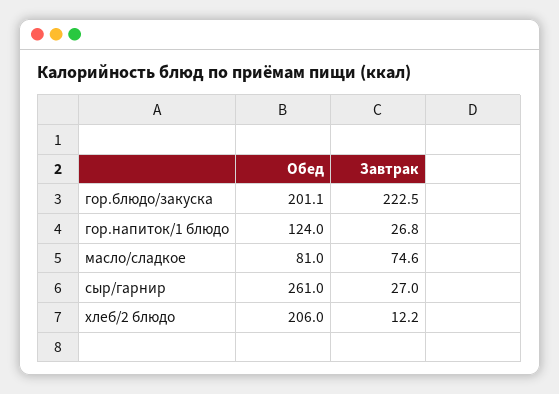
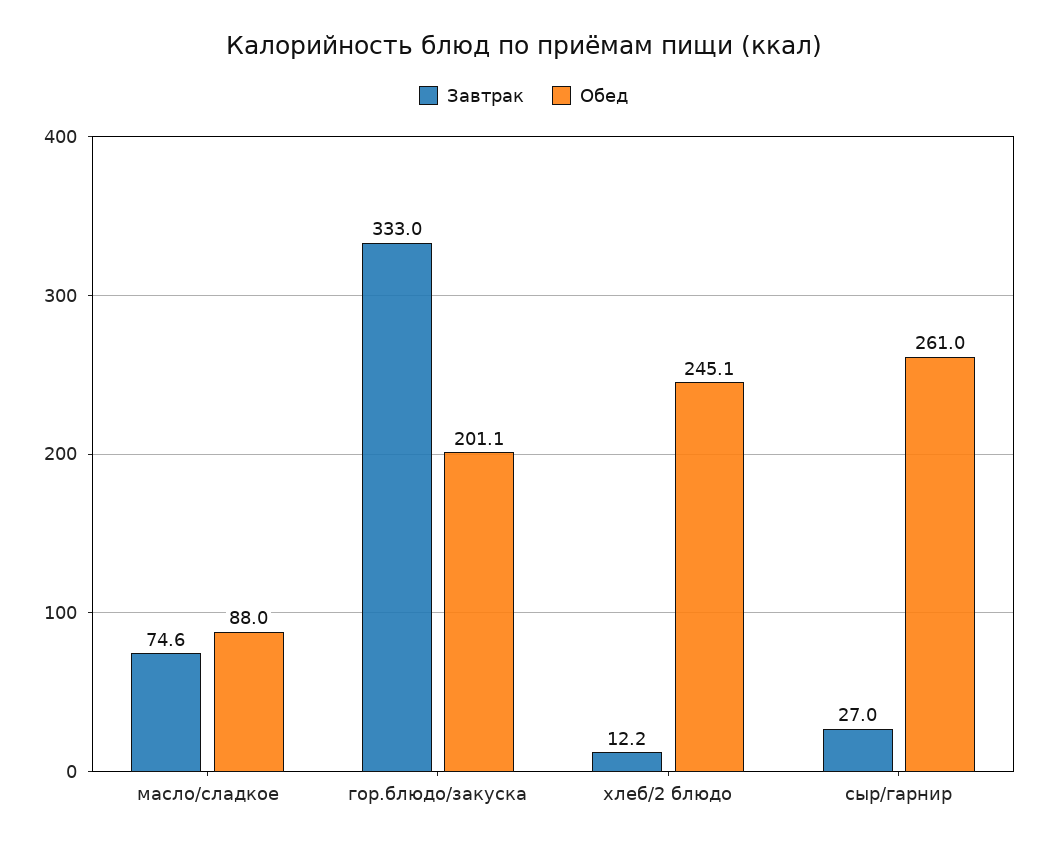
  {
    "Обед": {
      "гор.блюдо/закуска": 201.1,
-     "гор.напиток/1 блюдо": 124,
-     "масло/сладкое": 81,
+     "масло/сладкое": 88,
      "сыр/гарнир": 261,
-     "хлеб/2 блюдо": 206
+     "хлеб/2 блюдо": 245.1
    },
    "Завтрак": {
-     "гор.блюдо/закуска": 222.5,
+     "гор.блюдо/закуска": 333,
-     "гор.напиток/1 блюдо": 26.8,
      "масло/сладкое": 74.6,
      "сыр/гарнир": 27,
      "хлеб/2 блюдо": 12.2
    }
  }

